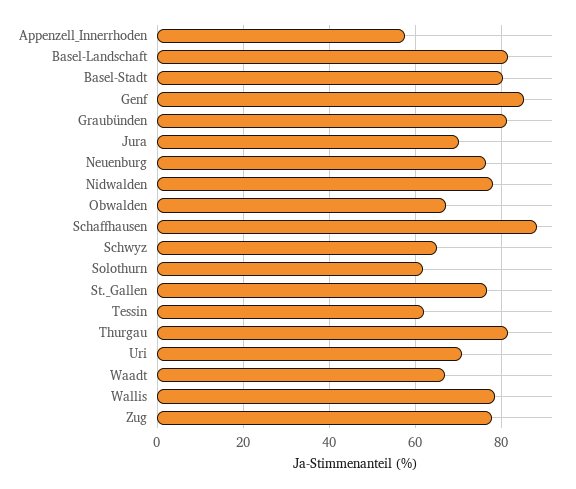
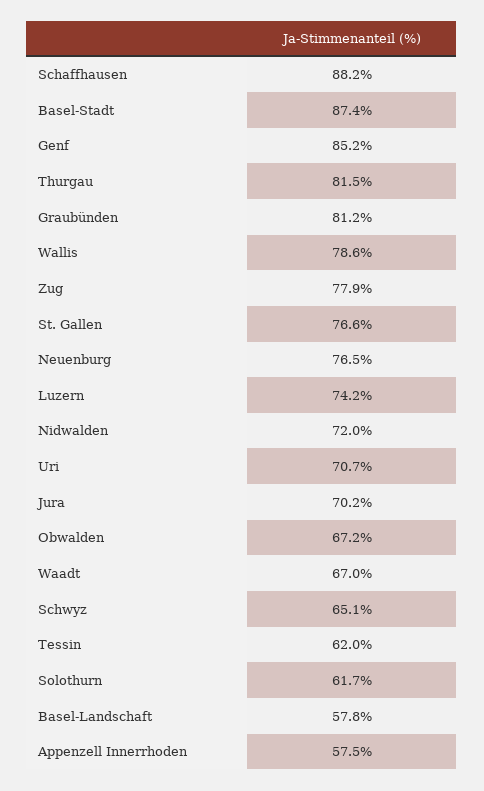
  {
    "Appenzell_Innerrhoden": 57.5,
-   "Basel-Landschaft": 82,
+   "Basel-Landschaft": 57.8,
-   "Basel-Stadt": 80,
+   "Basel-Stadt": 87.4,
    "Genf": 85.2,
    "Graubünden": 81.2,
    "Jura": 70.2,
    "Neuenburg": 76.5,
-   "Nidwalden": 78,
+   "Nidwalden": 72,
    "Obwalden": 67.2,
    "Schaffhausen": 88.2,
    "Schwyz": 65.1,
    "Solothurn": 61.7,
    "St._Gallen": 76.6,
    "Tessin": 62,
    "Thurgau": 81.5,
    "Uri": 70.7,
    "Waadt": 67,
    "Wallis": 78.6,
-   "Zug": 77.9
+   "Zug": 77.9,
+   "Luzern": 74.2
  }

